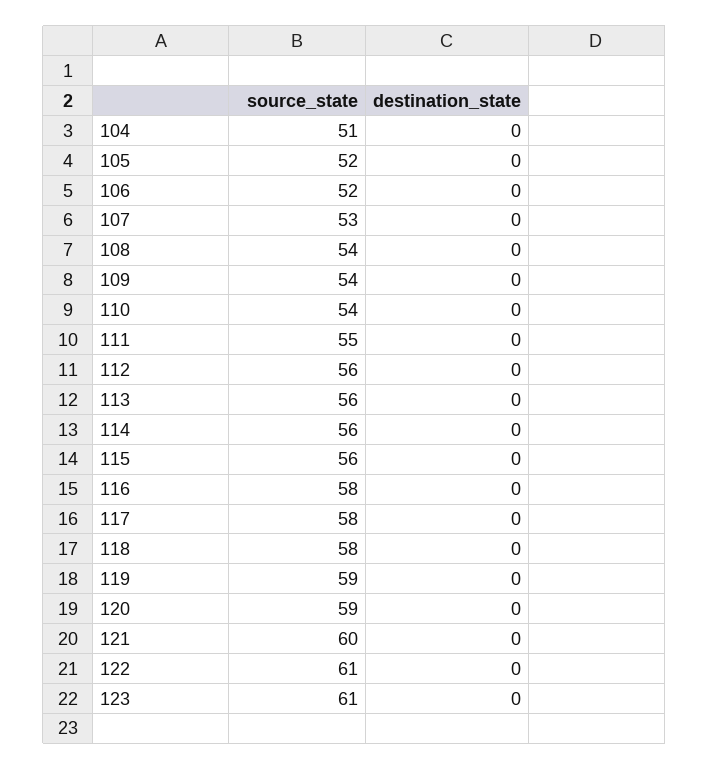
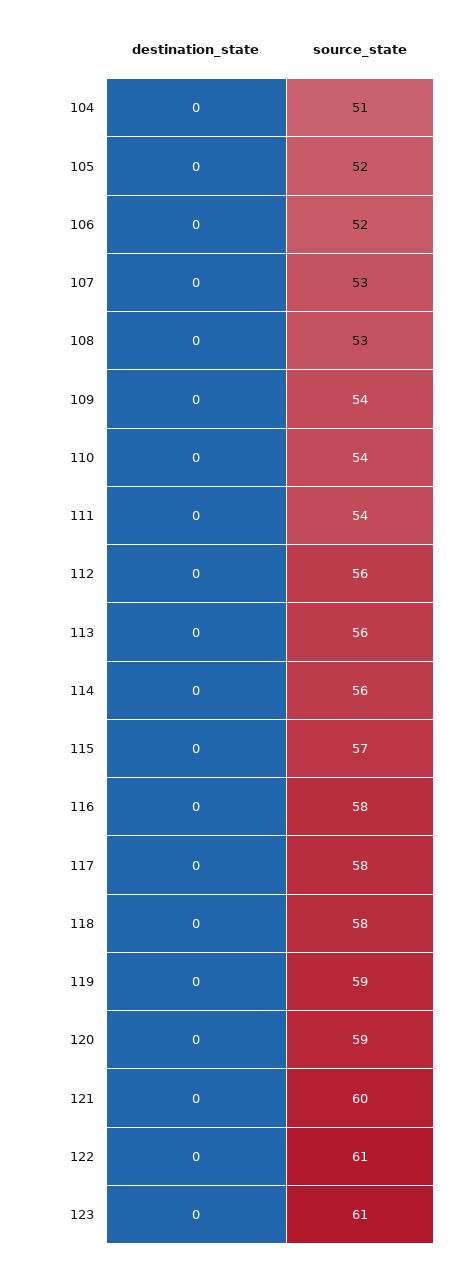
  {
    "source_state": {
      "104": 51,
      "105": 52,
      "106": 52,
      "107": 53,
-     "108": 54,
+     "108": 53,
      "109": 54,
      "110": 54,
-     "111": 55,
+     "111": 54,
      "112": 56,
      "113": 56,
      "114": 56,
-     "115": 56,
+     "115": 57,
      "116": 58,
      "117": 58,
      "118": 58,
      "119": 59,
      "120": 59,
      "121": 60,
      "122": 61,
      "123": 61
    },
    "destination_state": {
      "104": 0,
      "105": 0,
      "106": 0,
      "107": 0,
      "108": 0,
      "109": 0,
      "110": 0,
      "111": 0,
      "112": 0,
      "113": 0,
      "114": 0,
      "115": 0,
      "116": 0,
      "117": 0,
      "118": 0,
      "119": 0,
      "120": 0,
      "121": 0,
      "122": 0,
      "123": 0
    }
  }

